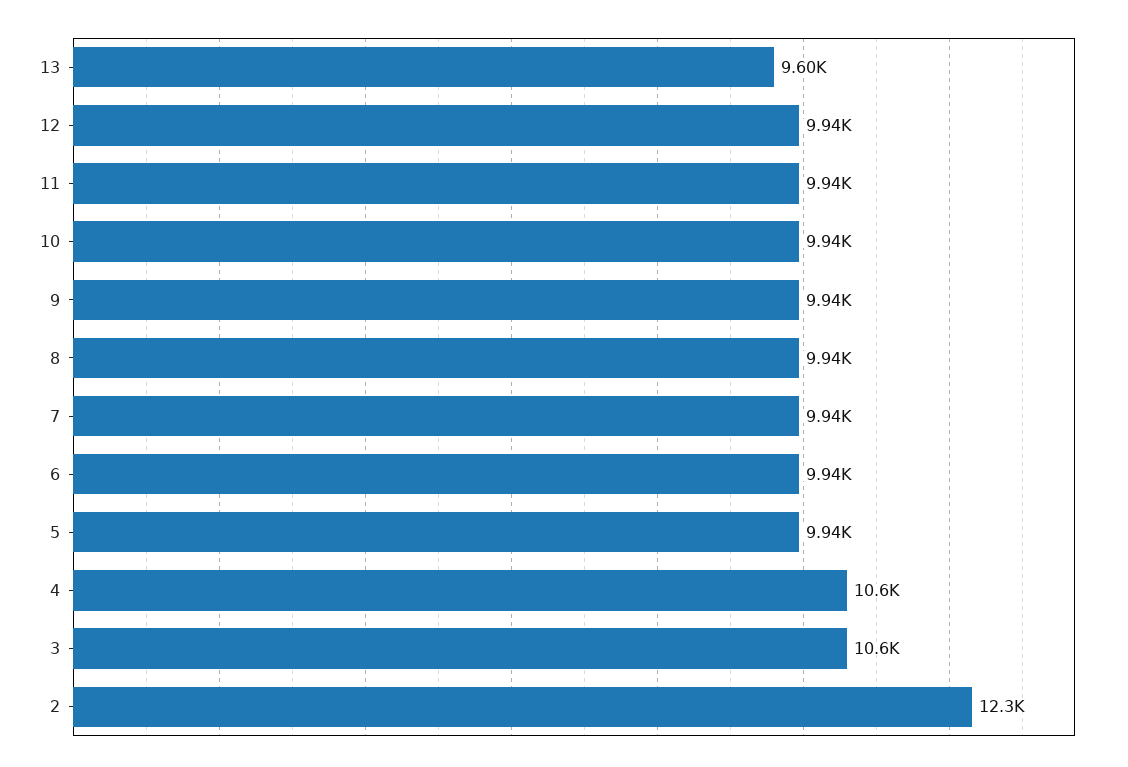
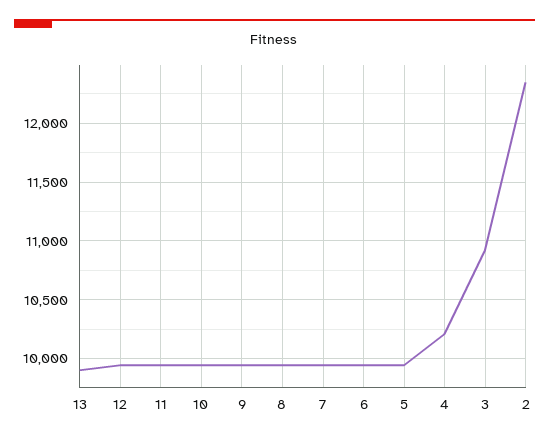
  {
-   "13": 9600,
+   "13": 9900,
    "12": 9940,
    "11": 9940,
    "10": 9940,
    "9": 9940,
    "8": 9940,
    "7": 9940,
    "6": 9940,
    "5": 9940,
-   "4": 10600,
+   "4": 10200,
-   "3": 10600,
+   "3": 10900,
    "2": 12300
  }

